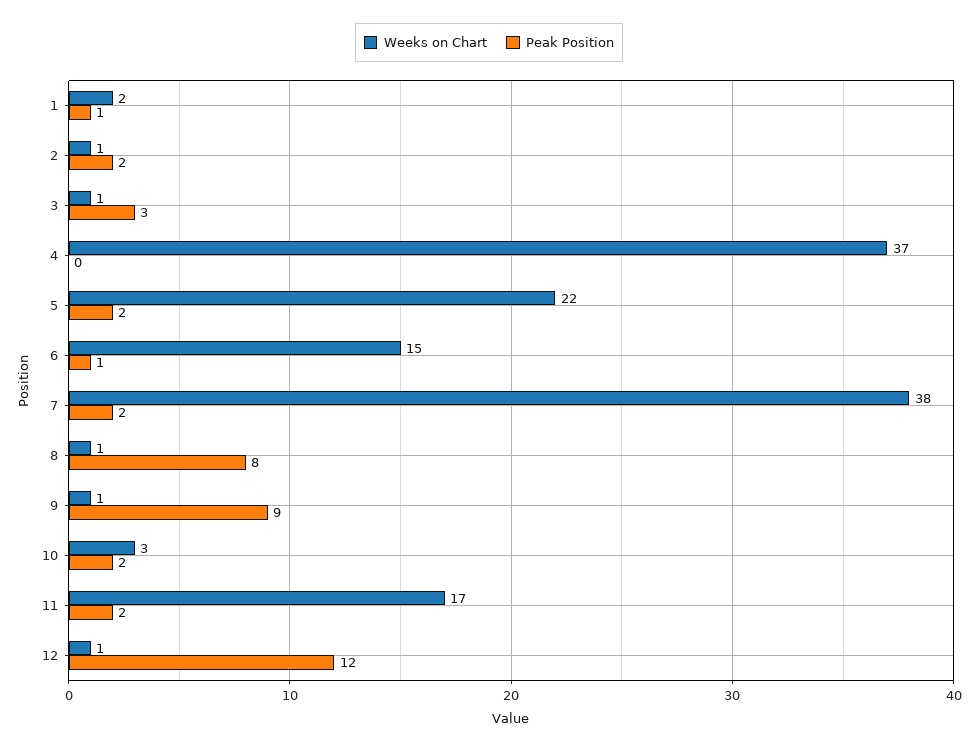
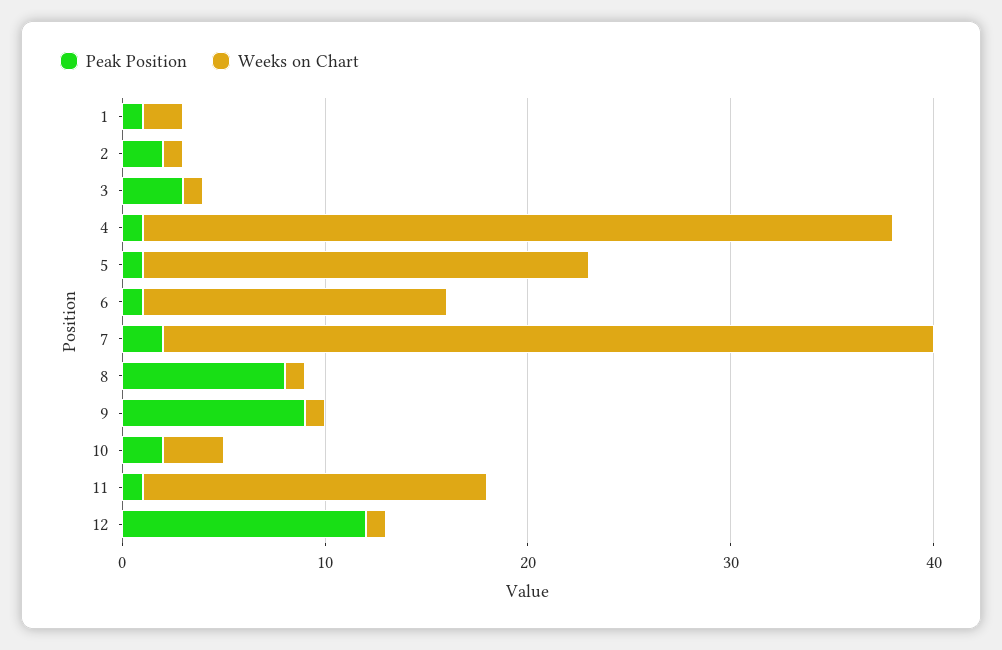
  {
    "Weeks on Chart": {
      "1": 2,
      "2": 1,
      "3": 1,
      "4": 37,
      "5": 22,
      "6": 15,
      "7": 38,
      "8": 1,
      "9": 1,
      "10": 3,
      "11": 17,
      "12": 1
    },
    "Peak Position": {
      "1": 1,
      "2": 2,
      "3": 3,
-     "4": 0,
+     "4": 1,
-     "5": 2,
+     "5": 1,
      "6": 1,
      "7": 2,
      "8": 8,
      "9": 9,
      "10": 2,
-     "11": 2,
+     "11": 1,
      "12": 12
    }
  }

